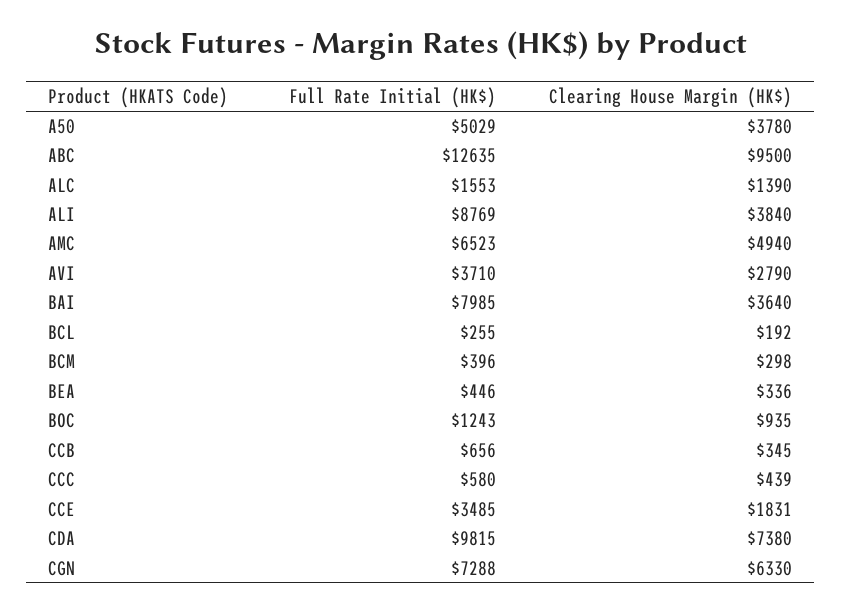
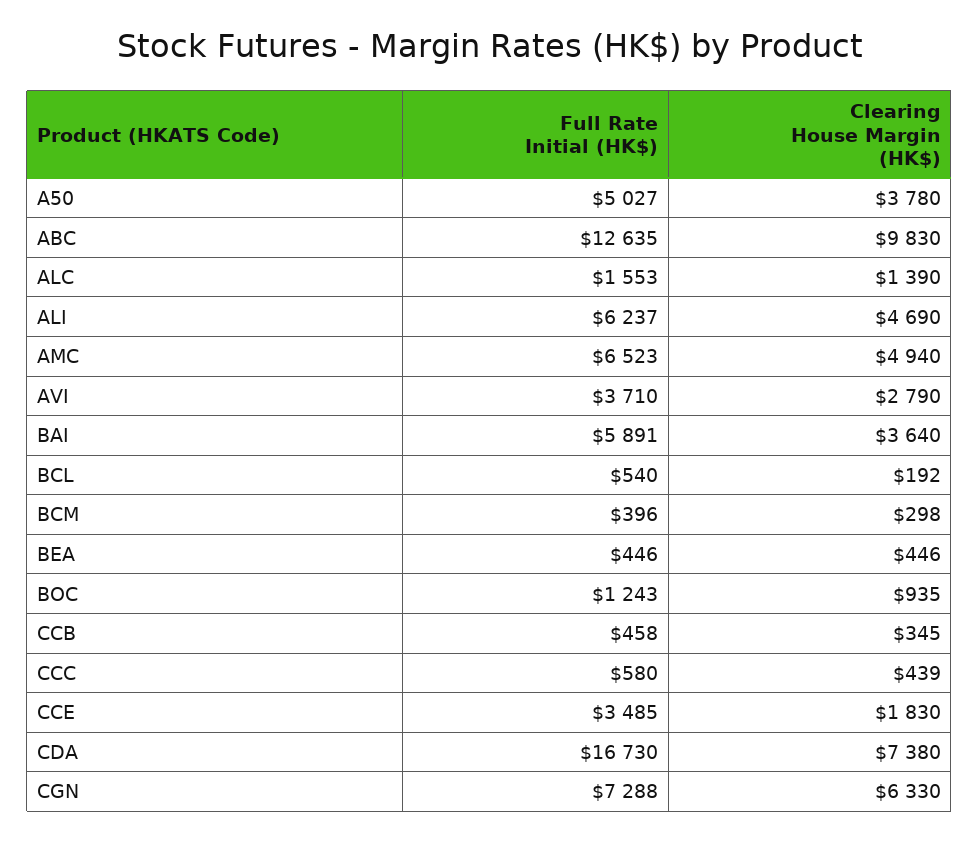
  {
    "Full Rate Initial (HK$)": {
-     "A50": 5029,
+     "A50": 5027,
      "ABC": 12635,
      "ALC": 1553,
-     "ALI": 8769,
+     "ALI": 6237,
      "AMC": 6523,
      "AVI": 3710,
-     "BAI": 7985,
+     "BAI": 5891,
-     "BCL": 255,
+     "BCL": 540,
      "BCM": 396,
      "BEA": 446,
      "BOC": 1243,
-     "CCB": 656,
+     "CCB": 458,
      "CCC": 580,
      "CCE": 3485,
-     "CDA": 9815,
+     "CDA": 16730,
      "CGN": 7288
    },
    "Clearing House Margin (HK$)": {
      "A50": 3780,
-     "ABC": 9500,
+     "ABC": 9830,
      "ALC": 1390,
-     "ALI": 3840,
+     "ALI": 4690,
      "AMC": 4940,
      "AVI": 2790,
      "BAI": 3640,
      "BCL": 192,
      "BCM": 298,
-     "BEA": 336,
+     "BEA": 446,
      "BOC": 935,
      "CCB": 345,
      "CCC": 439,
-     "CCE": 1831,
+     "CCE": 1830,
      "CDA": 7380,
      "CGN": 6330
    }
  }

